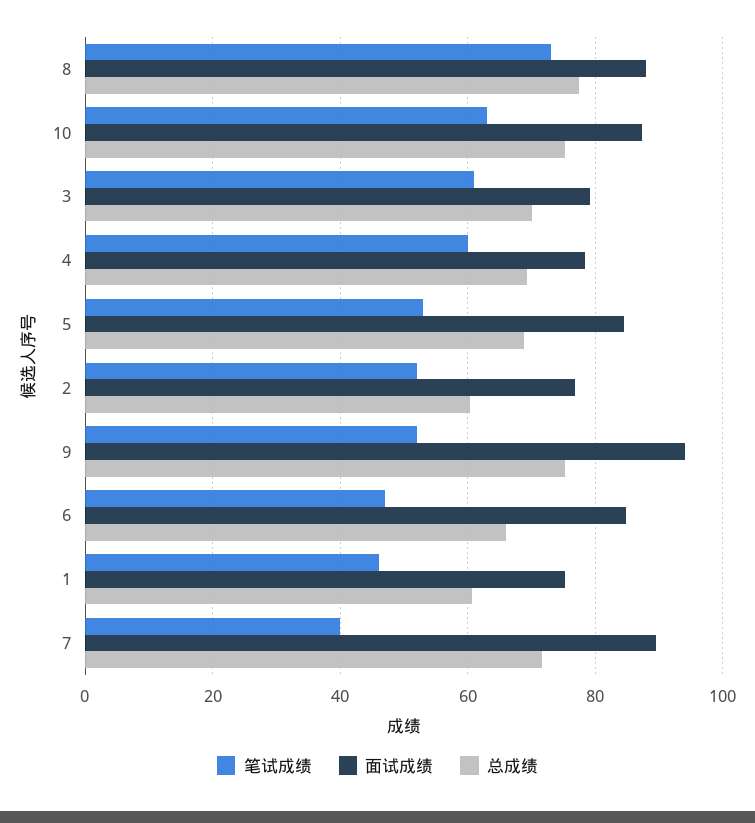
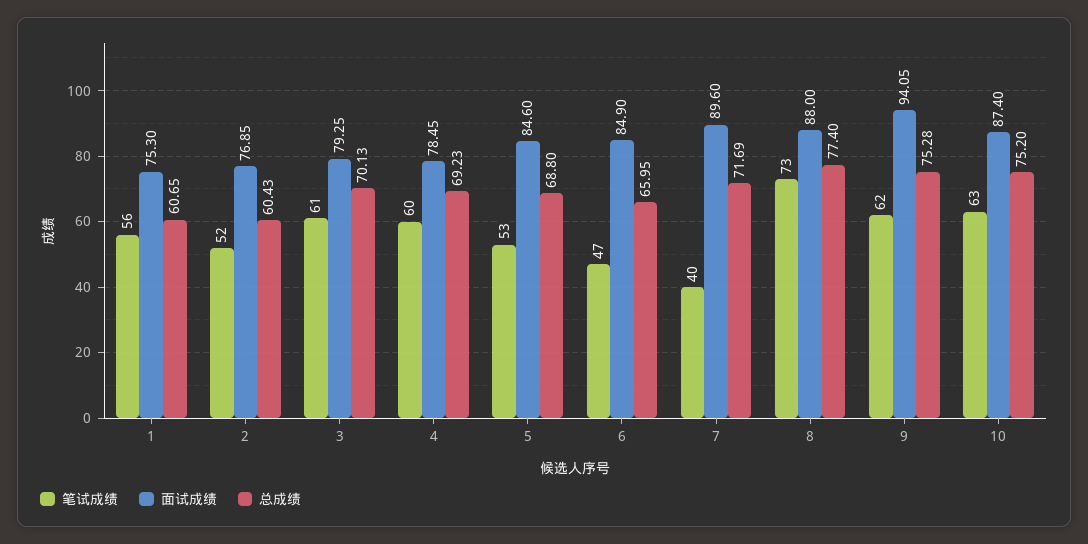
  {
    "笔试成绩": {
      "8": 73,
      "10": 63,
      "3": 61,
      "4": 60,
      "5": 53,
      "2": 52,
-     "9": 52,
+     "9": 62,
      "6": 47,
-     "1": 46,
+     "1": 56,
      "7": 40
    },
    "面试成绩": {
      "8": 88,
      "10": 87.4,
      "3": 79.25,
      "4": 78.45,
      "5": 84.6,
      "2": 76.85,
      "9": 94.05,
      "6": 84.9,
      "1": 75.3,
      "7": 89.6
    },
    "总成绩": {
      "8": 77.4,
      "10": 75.2,
      "3": 70.13,
      "4": 69.23,
      "5": 68.8,
      "2": 60.43,
      "9": 75.28,
      "6": 65.95,
      "1": 60.65,
      "7": 71.69
    }
  }

